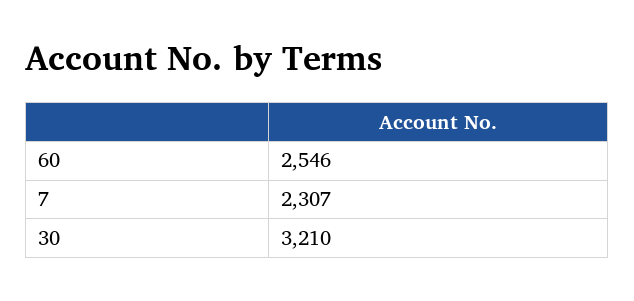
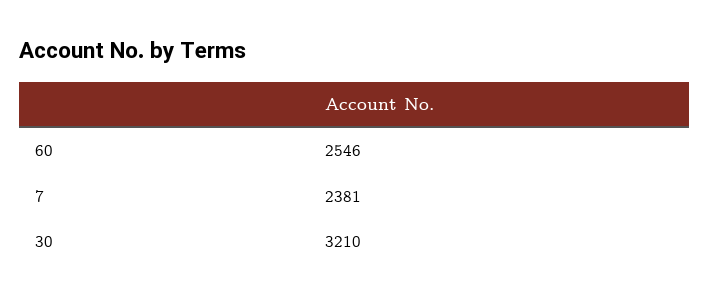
  {
    "60": 2546,
-   "7": 2307,
+   "7": 2381,
    "30": 3210
  }

